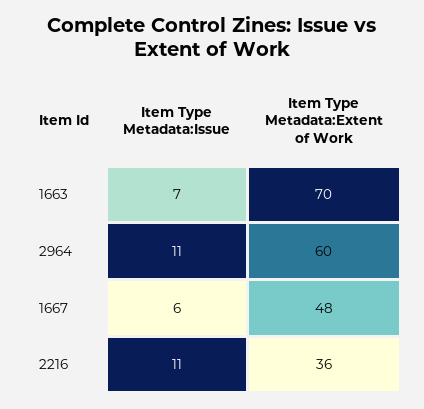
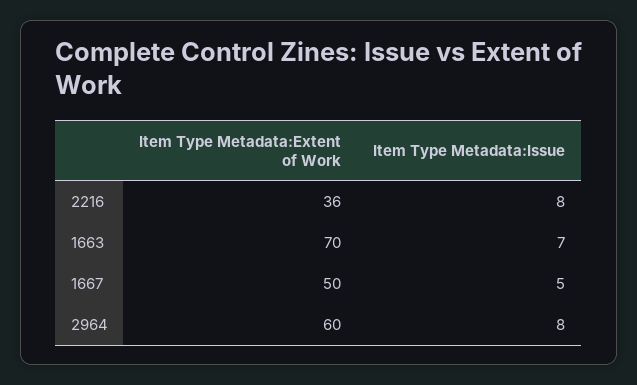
  {
    "Item Type Metadata:Issue": {
      "1663": 7,
-     "2964": 11,
+     "2964": 8,
-     "1667": 6,
+     "1667": 5,
-     "2216": 11
+     "2216": 8
    },
    "Item Type Metadata:Extent of Work": {
      "1663": 70,
      "2964": 60,
-     "1667": 48,
+     "1667": 50,
      "2216": 36
    }
  }

